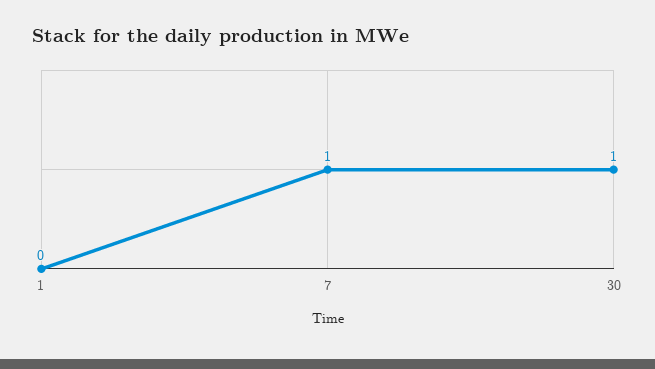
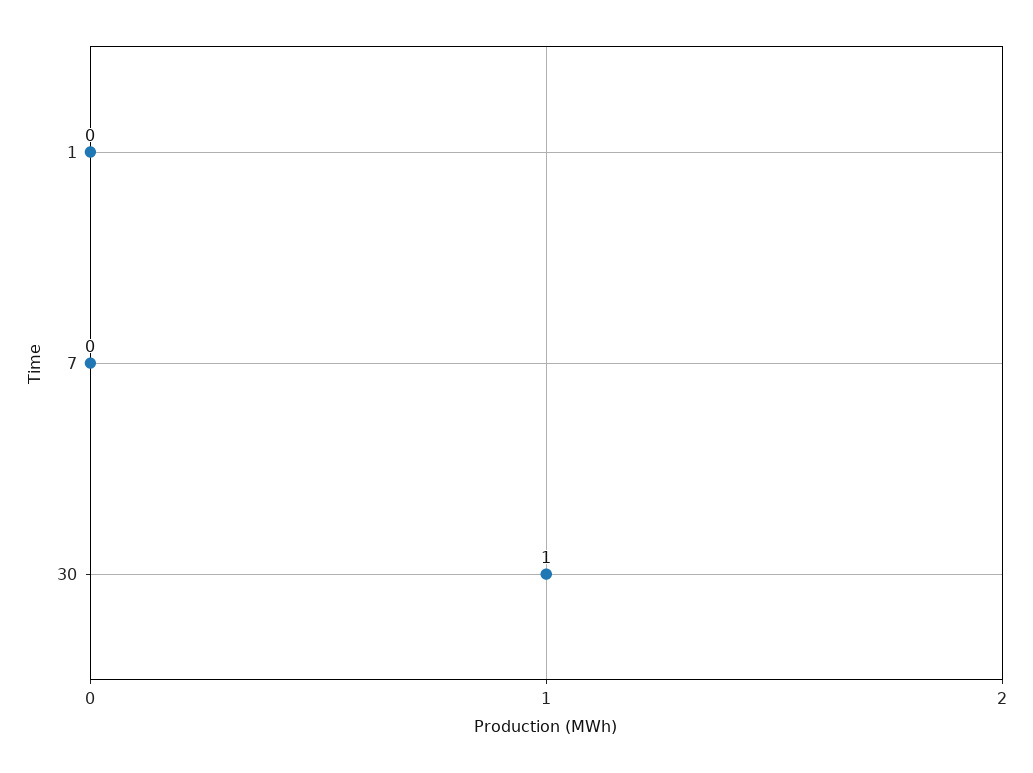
  {
    "1": 0,
-   "7": 1,
+   "7": 0,
    "30": 1
  }

